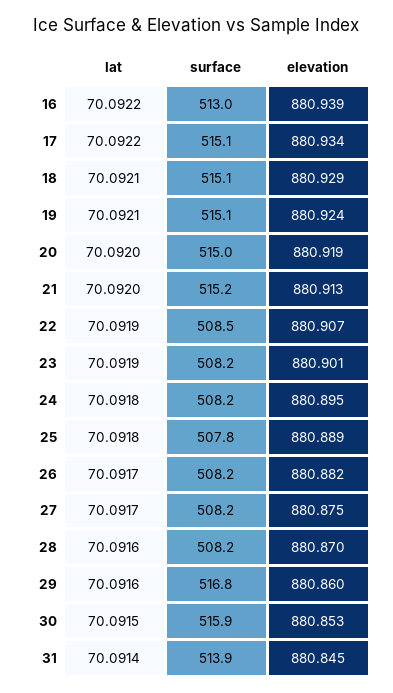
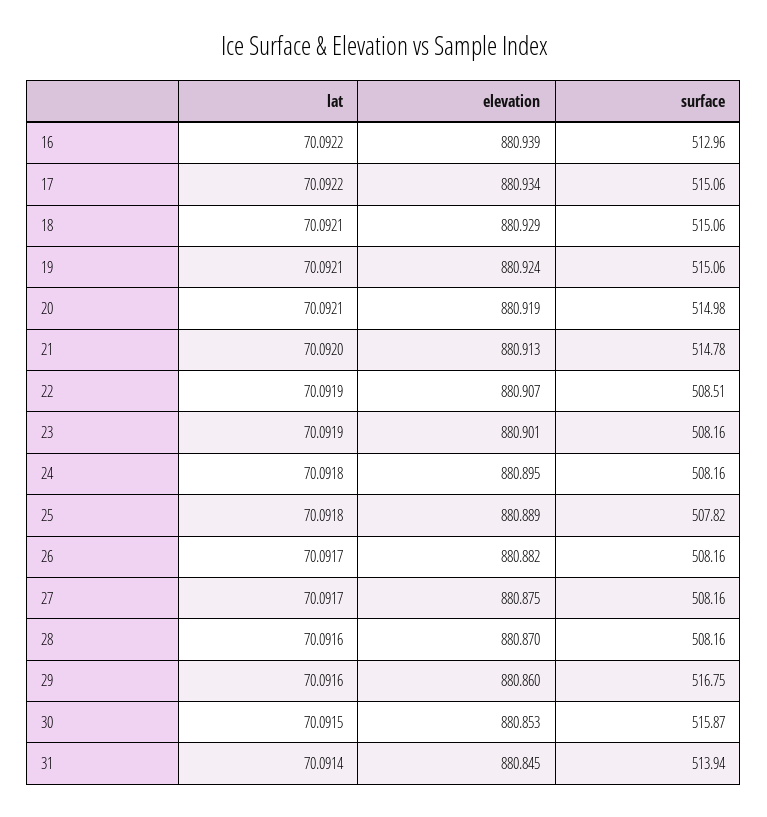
  {
    "lat": {
      "16": 70.0922,
      "17": 70.0922,
      "18": 70.0921,
      "19": 70.0921,
-     "20": 70.092,
+     "20": 70.0921,
      "21": 70.092,
      "22": 70.0919,
      "23": 70.0919,
      "24": 70.0918,
      "25": 70.0918,
      "26": 70.0917,
      "27": 70.0917,
      "28": 70.0916,
      "29": 70.0916,
      "30": 70.0915,
      "31": 70.0914
    },
    "surface": {
      "16": 512.96,
      "17": 515.06,
      "18": 515.06,
      "19": 515.06,
      "20": 514.98,
-     "21": 515.2,
+     "21": 514.78,
      "22": 508.51,
      "23": 508.16,
      "24": 508.16,
      "25": 507.82,
      "26": 508.16,
      "27": 508.16,
      "28": 508.16,
      "29": 516.75,
      "30": 515.87,
      "31": 513.94
    },
    "elevation": {
      "16": 880.939,
      "17": 880.934,
      "18": 880.929,
      "19": 880.924,
      "20": 880.919,
      "21": 880.913,
      "22": 880.907,
      "23": 880.901,
      "24": 880.895,
      "25": 880.889,
      "26": 880.882,
      "27": 880.875,
      "28": 880.87,
      "29": 880.86,
      "30": 880.853,
      "31": 880.845
    }
  }

